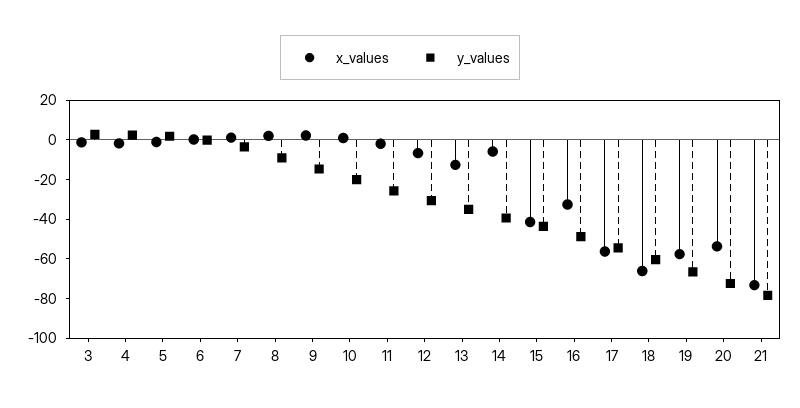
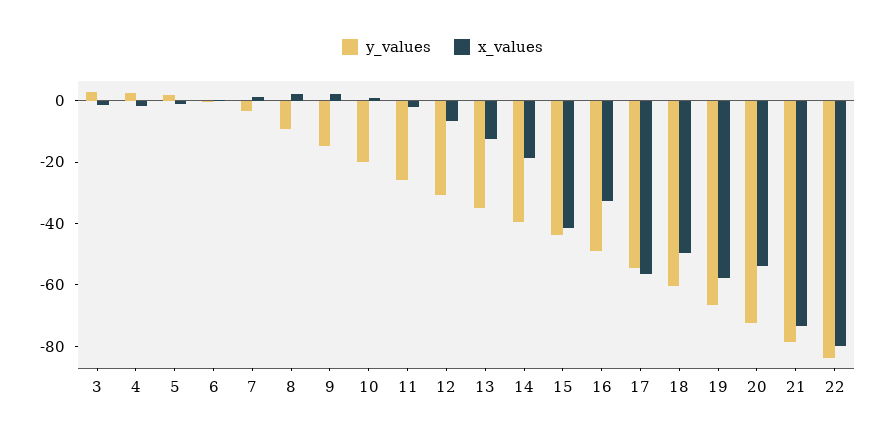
  {
    "x_values": {
      "3": 0,
      "4": 0,
      "5": 0,
      "6": 0,
      "7": 0,
      "8": 0,
      "9": 0,
      "10": 0,
      "11": 0,
      "12": -5,
      "13": -15,
-     "14": -5,
+     "14": -20,
      "15": -40,
      "16": -35,
      "17": -55,
-     "18": -65,
+     "18": -50,
      "19": -60,
      "20": -55,
-     "21": -75
+     "21": -75,
+     "22": -80
    },
    "y_values": {
      "3": 5,
      "4": 0,
      "5": 0,
      "6": 0,
      "7": -5,
      "8": -10,
      "9": -15,
      "10": -20,
      "11": -25,
      "12": -30,
      "13": -35,
      "14": -40,
      "15": -45,
      "16": -50,
      "17": -55,
      "18": -60,
      "19": -65,
      "20": -70,
-     "21": -80
+     "21": -80,
+     "22": -85
    }
  }

